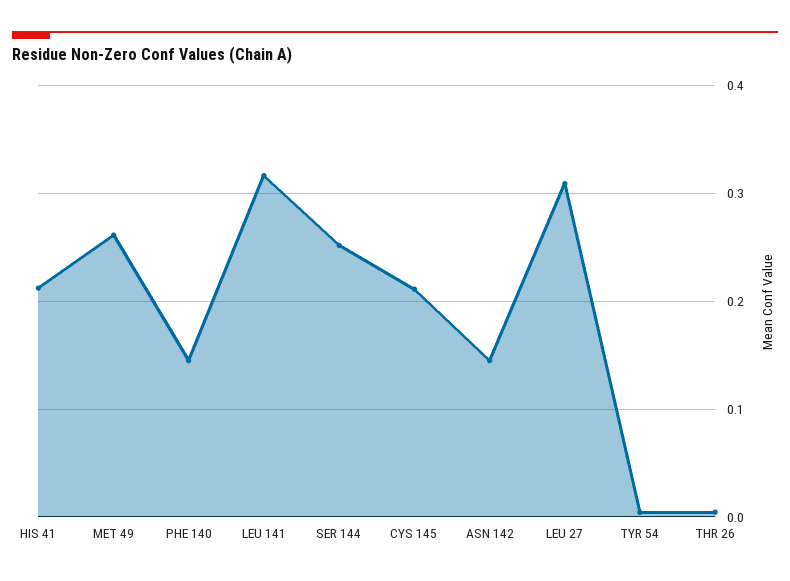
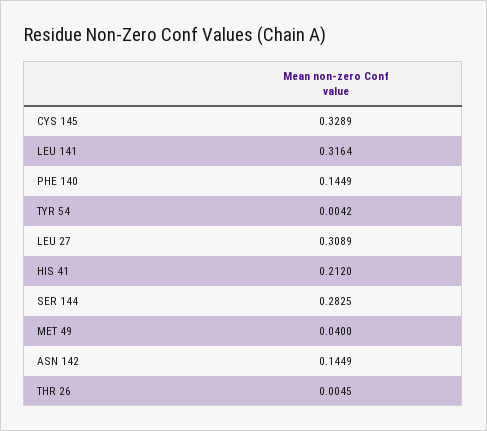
  {
    "HIS 41": 0.212,
-   "MET 49": 0.26,
+   "MET 49": 0.04,
    "PHE 140": 0.1449,
    "LEU 141": 0.3164,
-   "SER 144": 0.25,
+   "SER 144": 0.2825,
-   "CYS 145": 0.21,
+   "CYS 145": 0.3289,
    "ASN 142": 0.1449,
    "LEU 27": 0.3089,
    "TYR 54": 0.0042,
    "THR 26": 0.0045
  }

